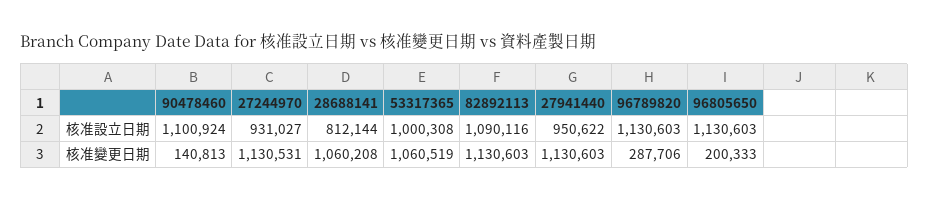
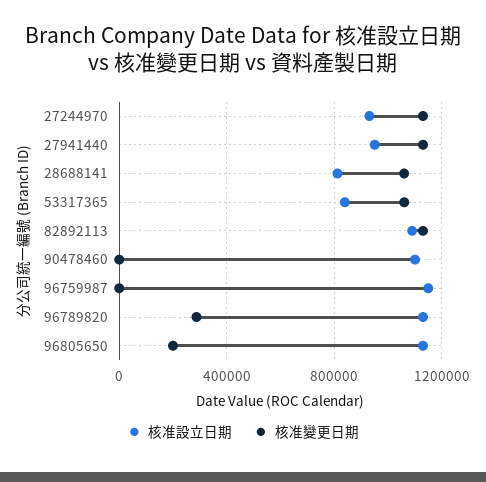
  {
    "核准設立日期": {
      "90478460": 1100924,
      "27244970": 931027,
      "28688141": 812144,
-     "53317365": 1000308,
+     "53317365": 850000,
      "82892113": 1090116,
      "27941440": 950622,
      "96789820": 1130603,
-     "96805650": 1130603
+     "96805650": 1130603,
+     "96759987": 1150000
    },
    "核准變更日期": {
-     "90478460": 140813,
+     "90478460": 0,
      "27244970": 1130531,
      "28688141": 1060208,
      "53317365": 1060519,
      "82892113": 1130603,
      "27941440": 1130603,
      "96789820": 287706,
-     "96805650": 200333
+     "96805650": 200333,
+     "96759987": 0
    }
  }

